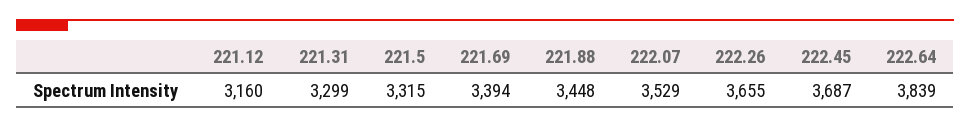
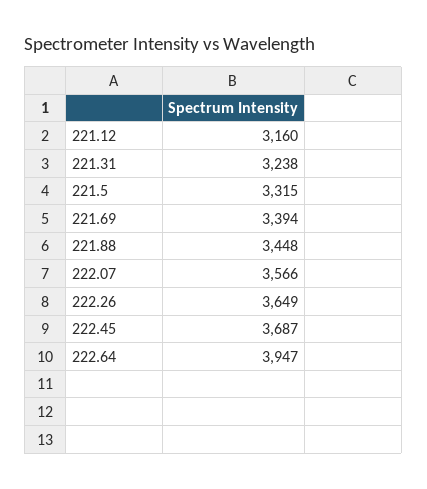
  {
    "221.12": 3160,
-   "221.31": 3299,
+   "221.31": 3238,
    "221.5": 3315,
    "221.69": 3394,
    "221.88": 3448,
-   "222.07": 3529,
+   "222.07": 3566,
-   "222.26": 3655,
+   "222.26": 3649,
    "222.45": 3687,
-   "222.64": 3839
+   "222.64": 3947
  }

